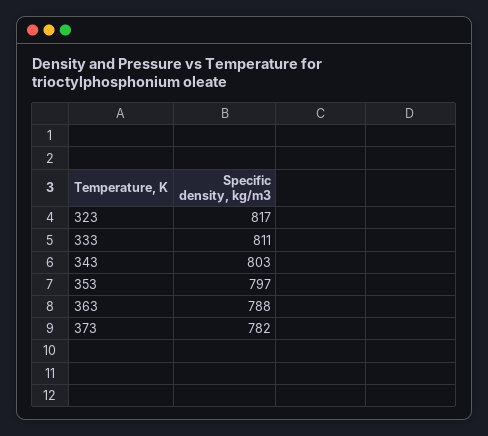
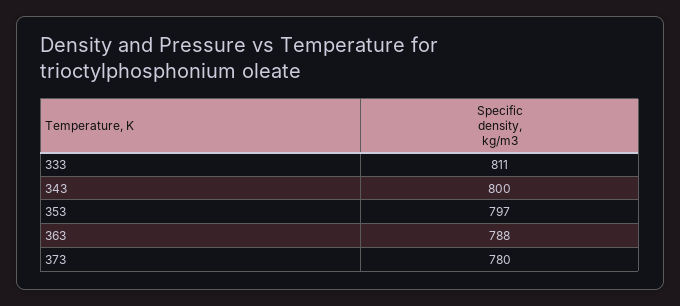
  {
-   "323": 817,
    "333": 811,
-   "343": 803,
+   "343": 800,
    "353": 797,
    "363": 788,
-   "373": 782
+   "373": 780
  }

